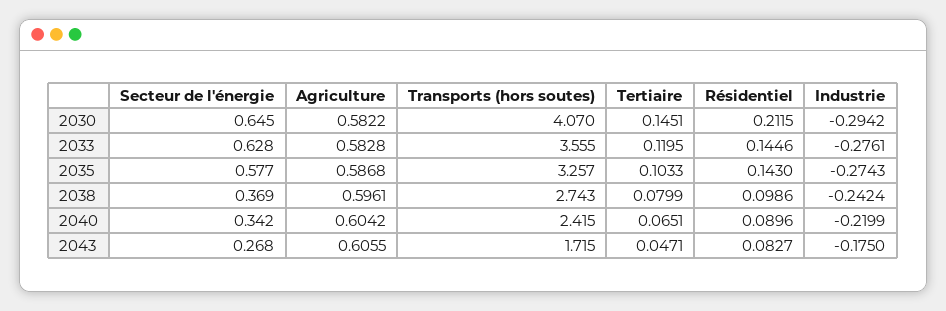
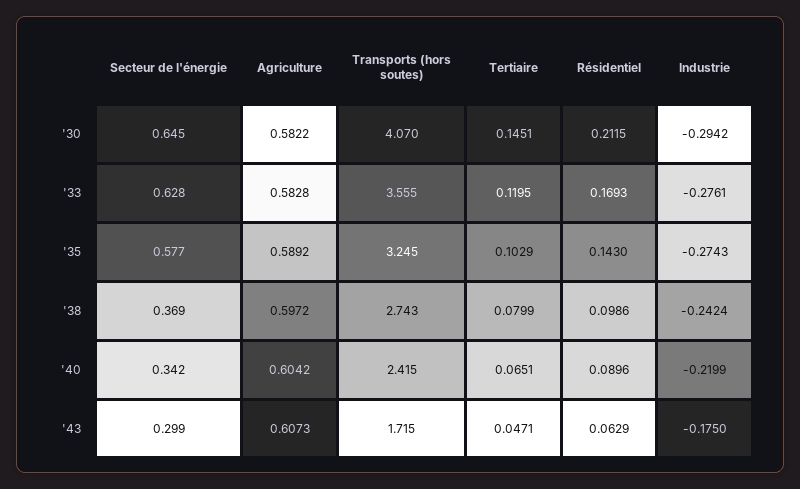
  {
    "Secteur de l'énergie": {
      "2030": 0.645,
      "2033": 0.628,
      "2035": 0.577,
      "2038": 0.369,
      "2040": 0.342,
-     "2043": 0.268
+     "2043": 0.299
    },
    "Agriculture": {
      "2030": 0.5822,
      "2033": 0.5828,
-     "2035": 0.5868,
+     "2035": 0.5892,
-     "2038": 0.5961,
+     "2038": 0.5972,
      "2040": 0.6042,
-     "2043": 0.6055
+     "2043": 0.6073
    },
    "Transports (hors soutes)": {
      "2030": 4.07,
      "2033": 3.555,
-     "2035": 3.257,
+     "2035": 3.245,
      "2038": 2.743,
      "2040": 2.415,
      "2043": 1.715
    },
    "Tertiaire": {
      "2030": 0.1451,
      "2033": 0.1195,
-     "2035": 0.1033,
+     "2035": 0.1029,
      "2038": 0.0799,
      "2040": 0.0651,
      "2043": 0.0471
    },
    "Résidentiel": {
      "2030": 0.2115,
-     "2033": 0.1446,
+     "2033": 0.1693,
      "2035": 0.143,
      "2038": 0.0986,
      "2040": 0.0896,
-     "2043": 0.0827
+     "2043": 0.0629
    },
    "Industrie": {
      "2030": -0.2942,
      "2033": -0.2761,
      "2035": -0.2743,
      "2038": -0.2424,
      "2040": -0.2199,
      "2043": -0.175
    }
  }

